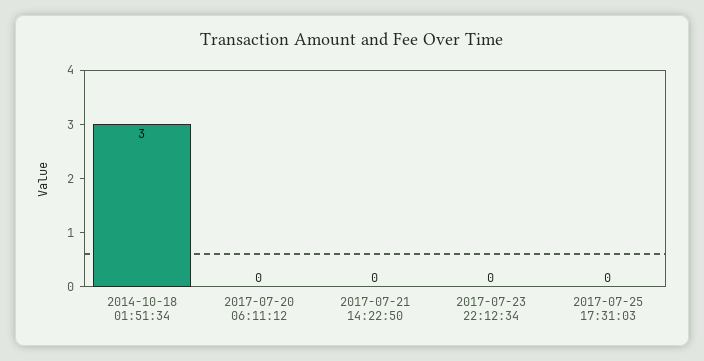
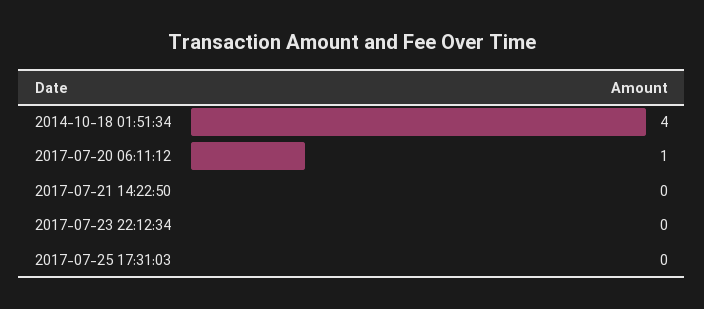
  {
-   "2014-10-18 01:51:34": 3,
+   "2014-10-18 01:51:34": 4,
-   "2017-07-20 06:11:12": 0,
+   "2017-07-20 06:11:12": 1,
    "2017-07-21 14:22:50": 0,
    "2017-07-23 22:12:34": 0,
    "2017-07-25 17:31:03": 0
  }

